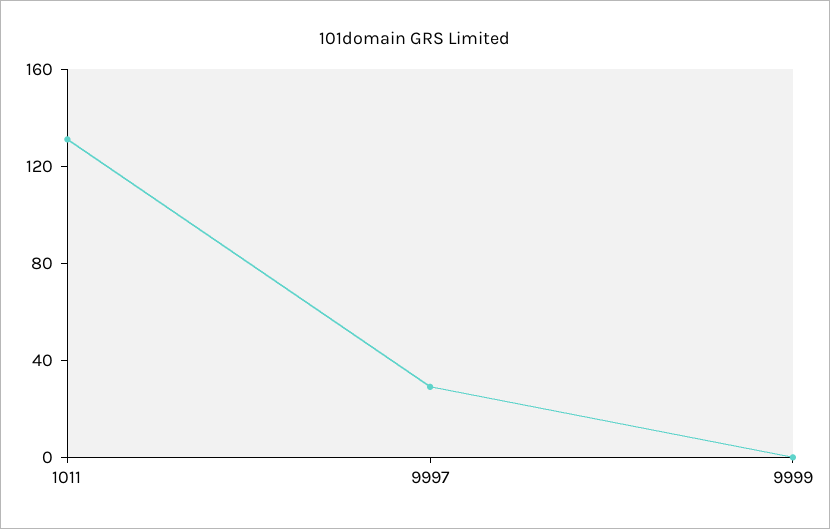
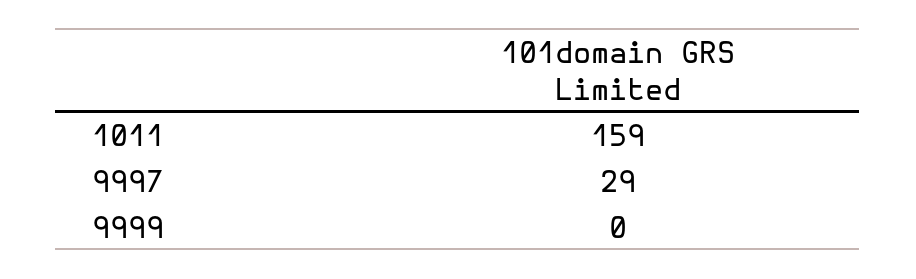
  {
-   "1011": 130,
+   "1011": 159,
    "9997": 29,
    "9999": 0
  }

